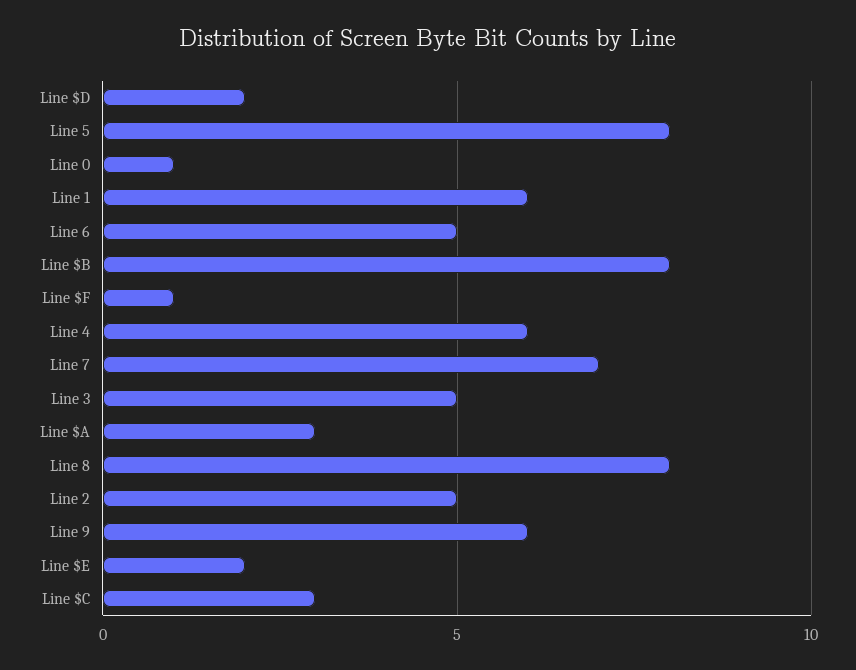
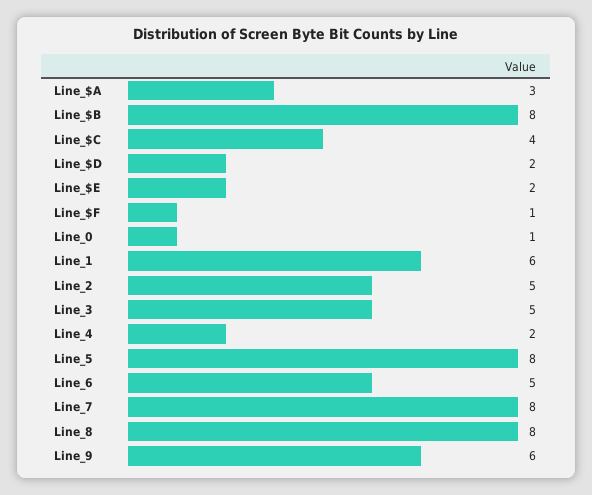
  {
    "Line $D": 2,
    "Line 5": 8,
    "Line 0": 1,
    "Line 1": 6,
    "Line 6": 5,
    "Line $B": 8,
    "Line $F": 1,
-   "Line 4": 6,
+   "Line 4": 2,
-   "Line 7": 7,
+   "Line 7": 8,
    "Line 3": 5,
    "Line $A": 3,
    "Line 8": 8,
    "Line 2": 5,
    "Line 9": 6,
    "Line $E": 2,
-   "Line $C": 3
+   "Line $C": 4
  }

